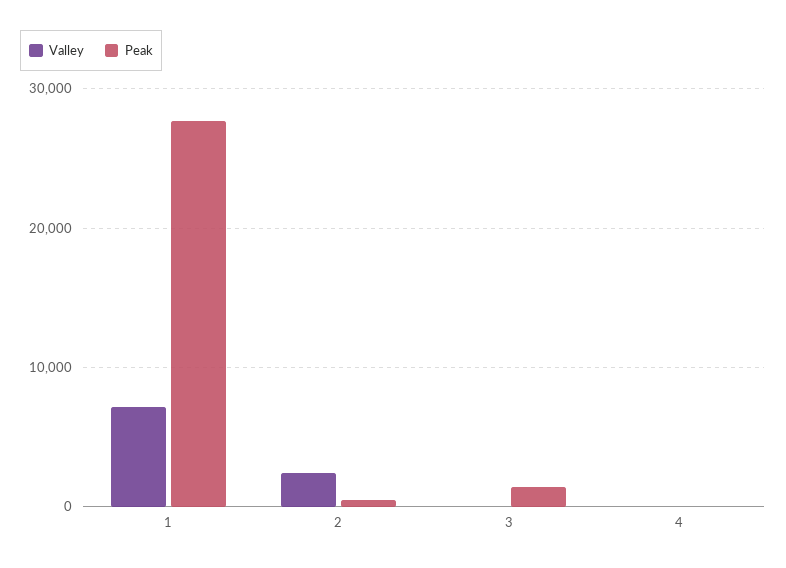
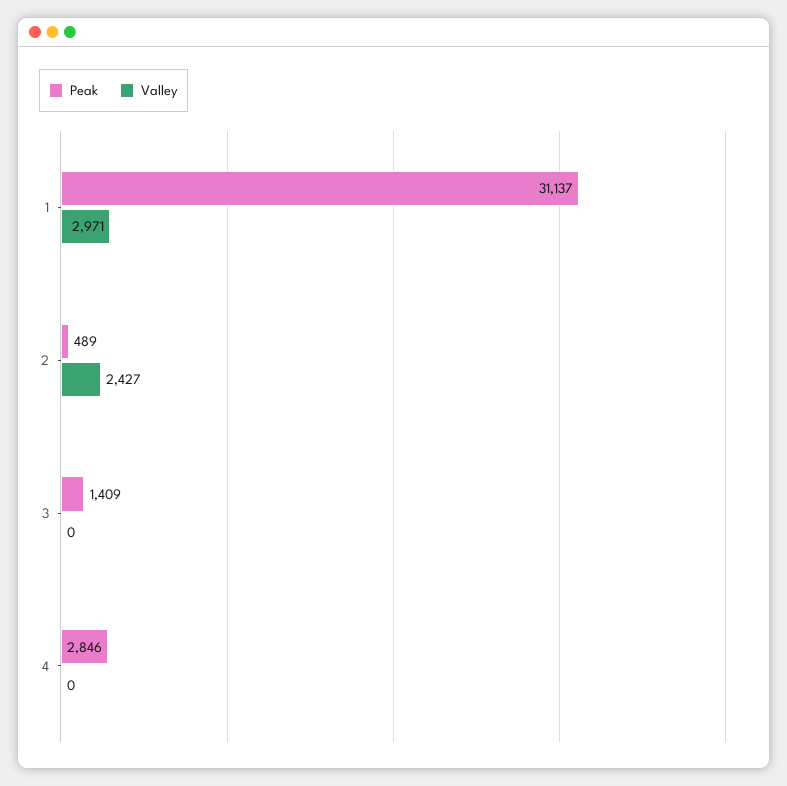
  {
    "Valley": {
-     "1": 7000,
+     "1": 2971,
      "2": 2427,
      "3": 0,
      "4": 0
    },
    "Peak": {
-     "1": 28000,
+     "1": 31137,
      "2": 489,
      "3": 1409,
-     "4": 0
+     "4": 2846
    }
  }

